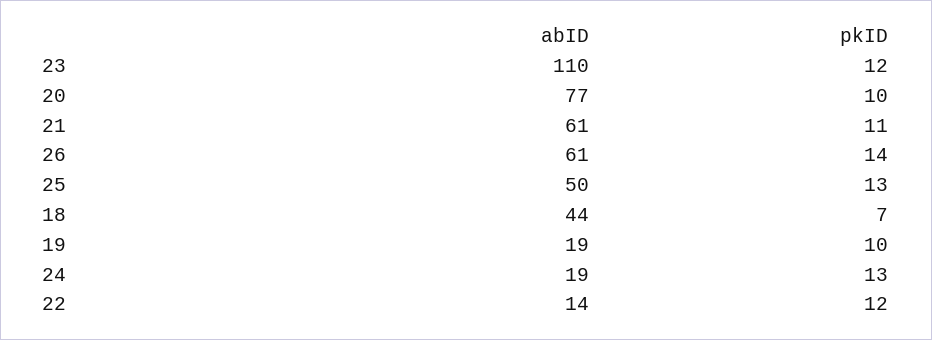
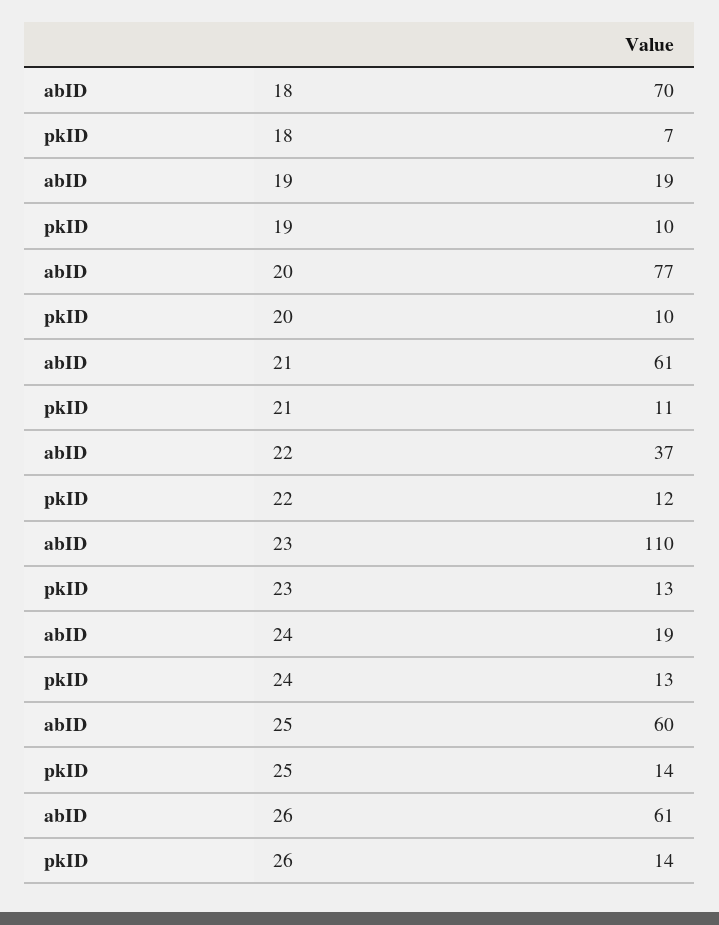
  {
    "abID": {
      "23": 110,
      "20": 77,
      "21": 61,
      "26": 61,
-     "25": 50,
+     "25": 60,
-     "18": 44,
+     "18": 70,
      "19": 19,
      "24": 19,
-     "22": 14
+     "22": 37
    },
    "pkID": {
-     "23": 12,
+     "23": 13,
      "20": 10,
      "21": 11,
      "26": 14,
-     "25": 13,
+     "25": 14,
      "18": 7,
      "19": 10,
      "24": 13,
      "22": 12
    }
  }

